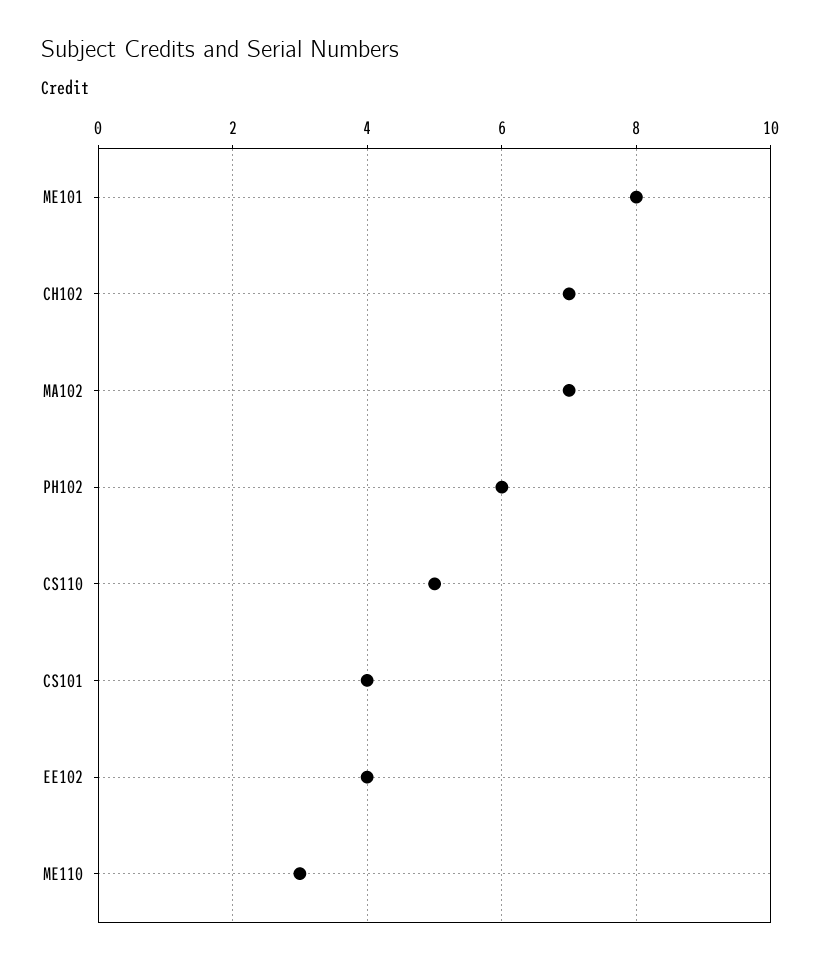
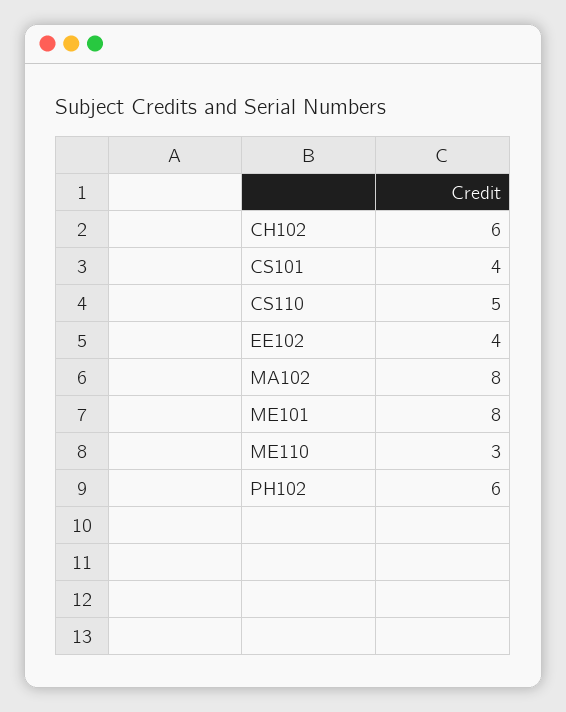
  {
    "ME101": 8,
-   "CH102": 7,
+   "CH102": 6,
-   "MA102": 7,
+   "MA102": 8,
    "PH102": 6,
    "CS110": 5,
    "CS101": 4,
    "EE102": 4,
    "ME110": 3
  }

